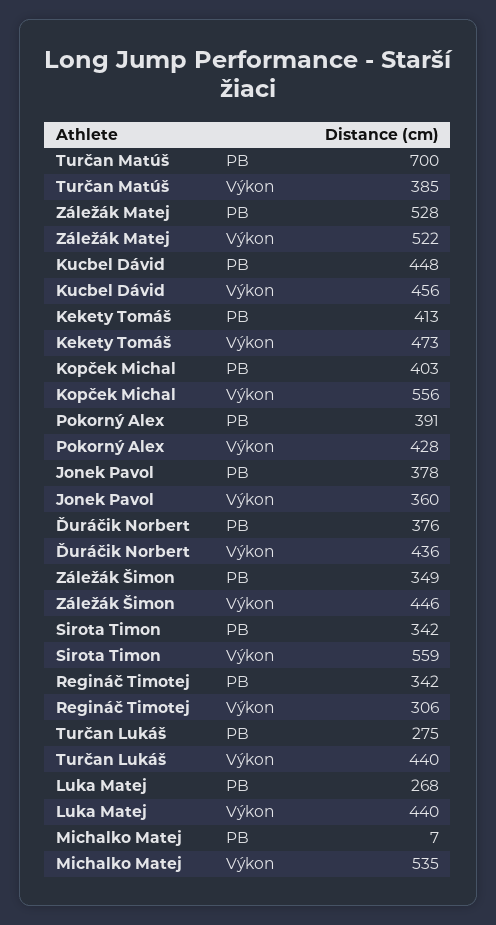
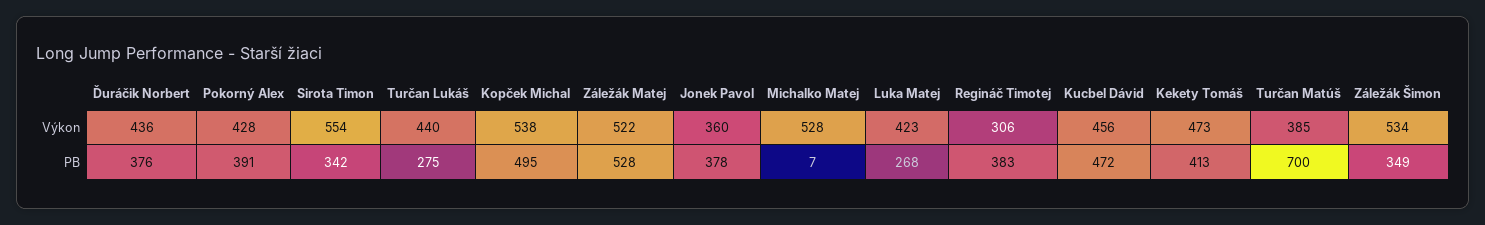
  {
    "Turčan Matúš": {
      "PB": 700,
      "Výkon": 385
    },
    "Záležák Matej": {
      "PB": 528,
      "Výkon": 522
    },
    "Kucbel Dávid": {
-     "PB": 448,
+     "PB": 472,
      "Výkon": 456
    },
    "Kekety Tomáš": {
      "PB": 413,
      "Výkon": 473
    },
    "Kopček Michal": {
-     "PB": 403,
+     "PB": 495,
-     "Výkon": 556
+     "Výkon": 538
    },
    "Pokorný Alex": {
      "PB": 391,
      "Výkon": 428
    },
    "Jonek Pavol": {
      "PB": 378,
      "Výkon": 360
    },
    "Ďuráčik Norbert": {
      "PB": 376,
      "Výkon": 436
    },
    "Záležák Šimon": {
      "PB": 349,
-     "Výkon": 446
+     "Výkon": 534
    },
    "Sirota Timon": {
      "PB": 342,
-     "Výkon": 559
+     "Výkon": 554
    },
    "Regináč Timotej": {
-     "PB": 342,
+     "PB": 383,
      "Výkon": 306
    },
    "Turčan Lukáš": {
      "PB": 275,
      "Výkon": 440
    },
    "Luka Matej": {
      "PB": 268,
-     "Výkon": 440
+     "Výkon": 423
    },
    "Michalko Matej": {
      "PB": 7,
-     "Výkon": 535
+     "Výkon": 528
    }
  }

